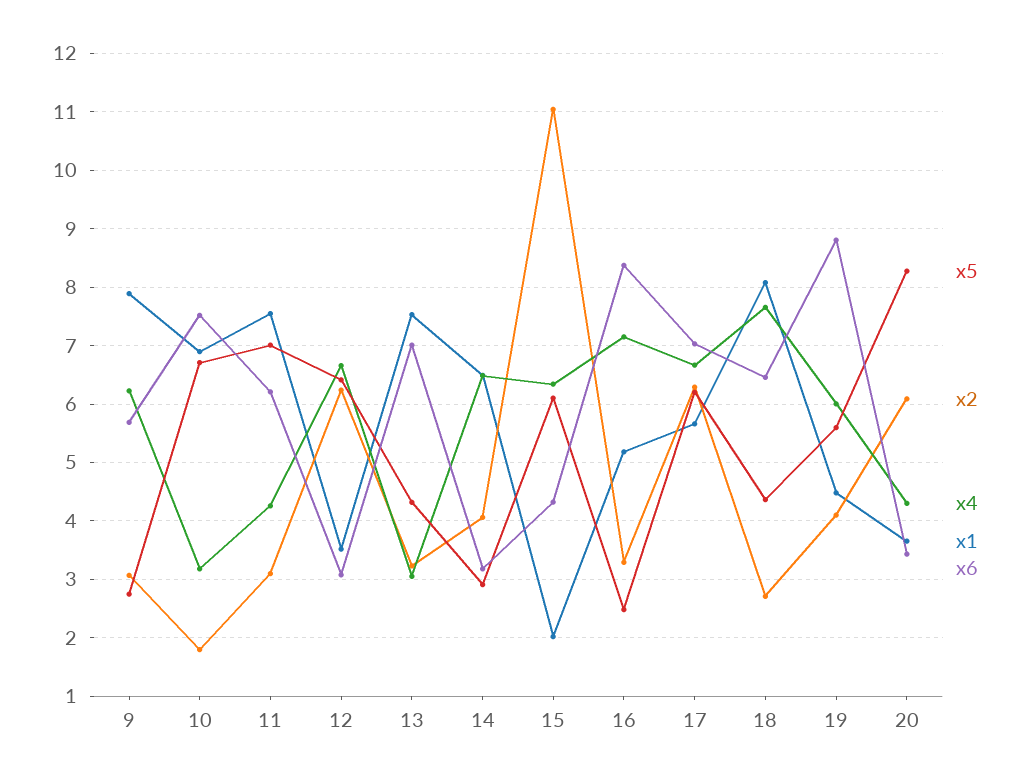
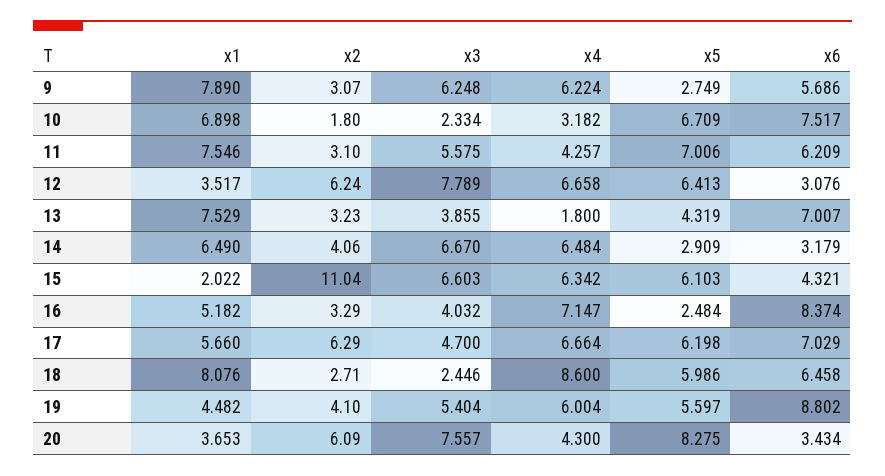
  {
    "x5": {
      "9": 2.749,
      "10": 6.709,
      "11": 7.006,
      "12": 6.413,
      "13": 4.319,
      "14": 2.909,
      "15": 6.103,
      "16": 2.484,
      "17": 6.198,
-     "18": 4.4,
+     "18": 5.986,
      "19": 5.597,
      "20": 8.275
    },
    "x2": {
      "9": 3.07,
      "10": 1.8,
      "11": 3.1,
      "12": 6.24,
      "13": 3.23,
      "14": 4.06,
      "15": 11.04,
      "16": 3.29,
      "17": 6.29,
      "18": 2.71,
      "19": 4.1,
      "20": 6.09
    },
    "x4": {
      "9": 6.224,
      "10": 3.182,
      "11": 4.257,
      "12": 6.658,
-     "13": 3,
+     "13": 1.8,
      "14": 6.484,
      "15": 6.342,
      "16": 7.147,
      "17": 6.664,
-     "18": 7.6,
+     "18": 8.6,
      "19": 6.004,
      "20": 4.3
    },
    "x1": {
      "9": 7.89,
      "10": 6.898,
      "11": 7.546,
      "12": 3.517,
      "13": 7.529,
      "14": 6.49,
      "15": 2.022,
      "16": 5.182,
      "17": 5.66,
      "18": 8.076,
      "19": 4.482,
      "20": 3.653
    },
    "x6": {
      "9": 5.686,
      "10": 7.517,
      "11": 6.209,
      "12": 3.076,
      "13": 7.007,
      "14": 3.179,
      "15": 4.321,
      "16": 8.374,
      "17": 7.029,
      "18": 6.458,
      "19": 8.802,
      "20": 3.434
-   }
+   },
+   "x3": {
+     "9": 6.248,
+     "10": 2.334,
+     "11": 5.575,
+     "12": 7.789,
+     "13": 3.855,
+     "14": 6.67,
+     "15": 6.603,
+     "16": 4.032,
+     "17": 4.7,
+     "18": 2.446,
+     "19": 5.404,
+     "20": 7.557
+   }
  }

